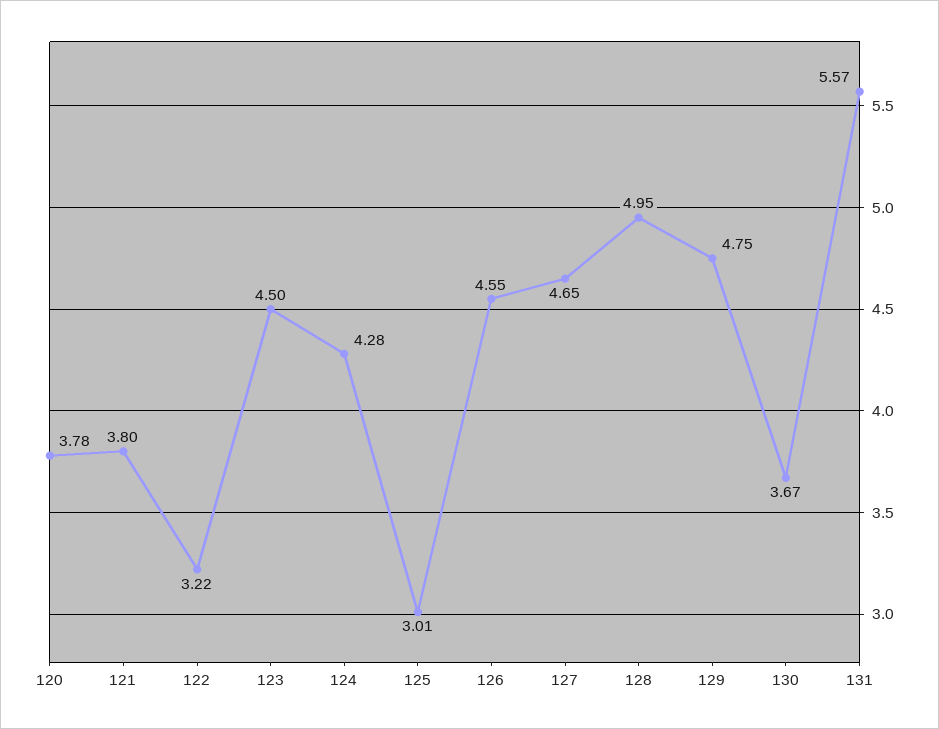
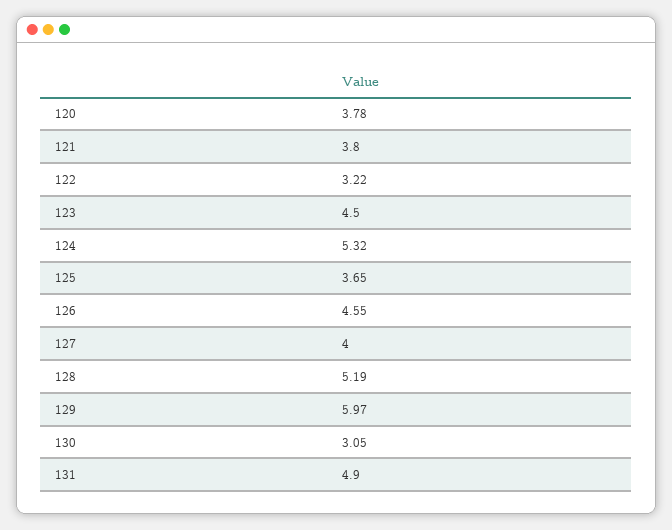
  {
    "120": 3.78,
    "121": 3.8,
    "122": 3.22,
    "123": 4.5,
-   "124": 4.28,
+   "124": 5.32,
-   "125": 3.01,
+   "125": 3.65,
    "126": 4.55,
-   "127": 4.65,
+   "127": 4,
-   "128": 4.95,
+   "128": 5.19,
-   "129": 4.75,
+   "129": 5.97,
-   "130": 3.67,
+   "130": 3.05,
-   "131": 5.57
+   "131": 4.9
  }

